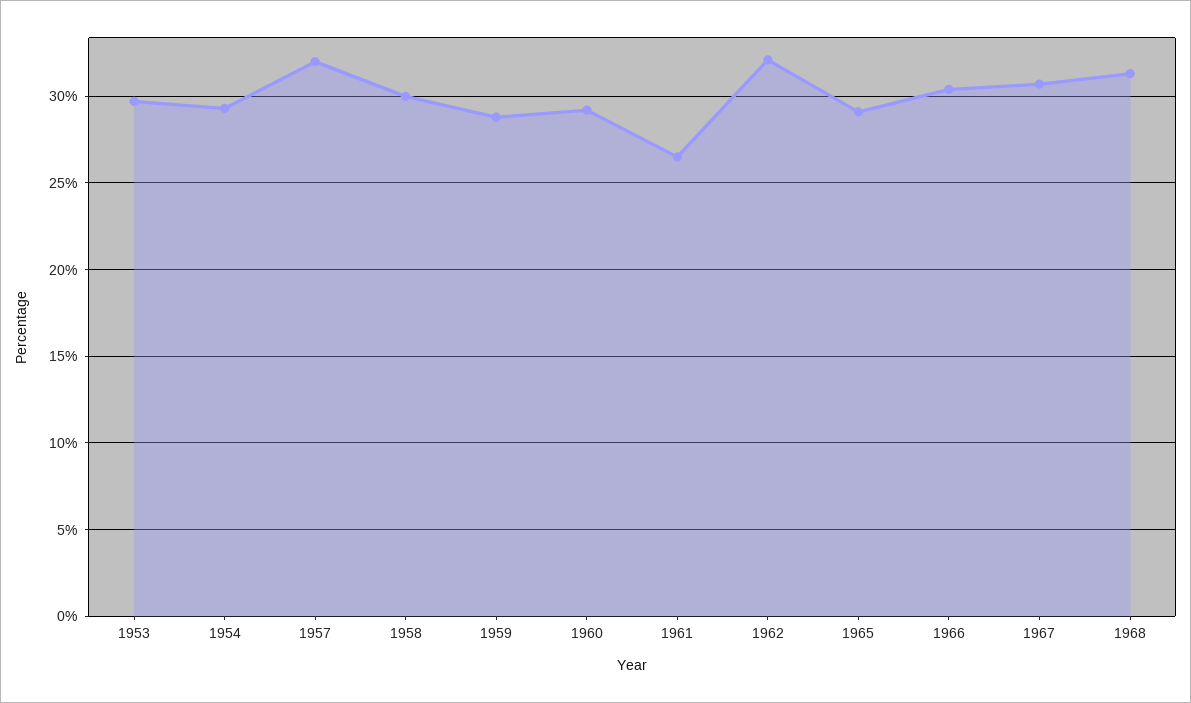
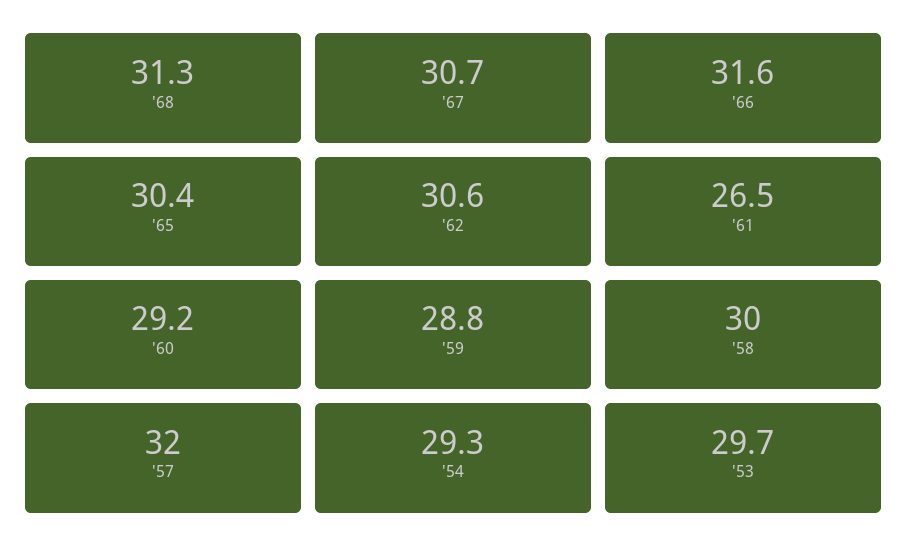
  {
    "1953": 29.7,
    "1954": 29.3,
    "1957": 32,
    "1958": 30,
    "1959": 28.8,
    "1960": 29.2,
    "1961": 26.5,
-   "1962": 32,
+   "1962": 30.6,
-   "1965": 29,
+   "1965": 30.4,
-   "1966": 30.5,
+   "1966": 31.6,
    "1967": 30.7,
    "1968": 31.3
  }

